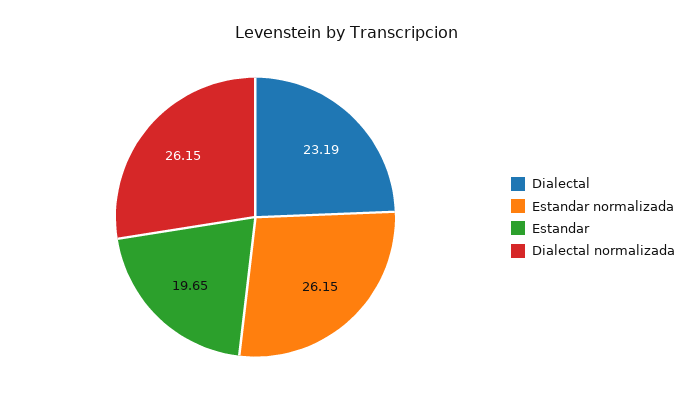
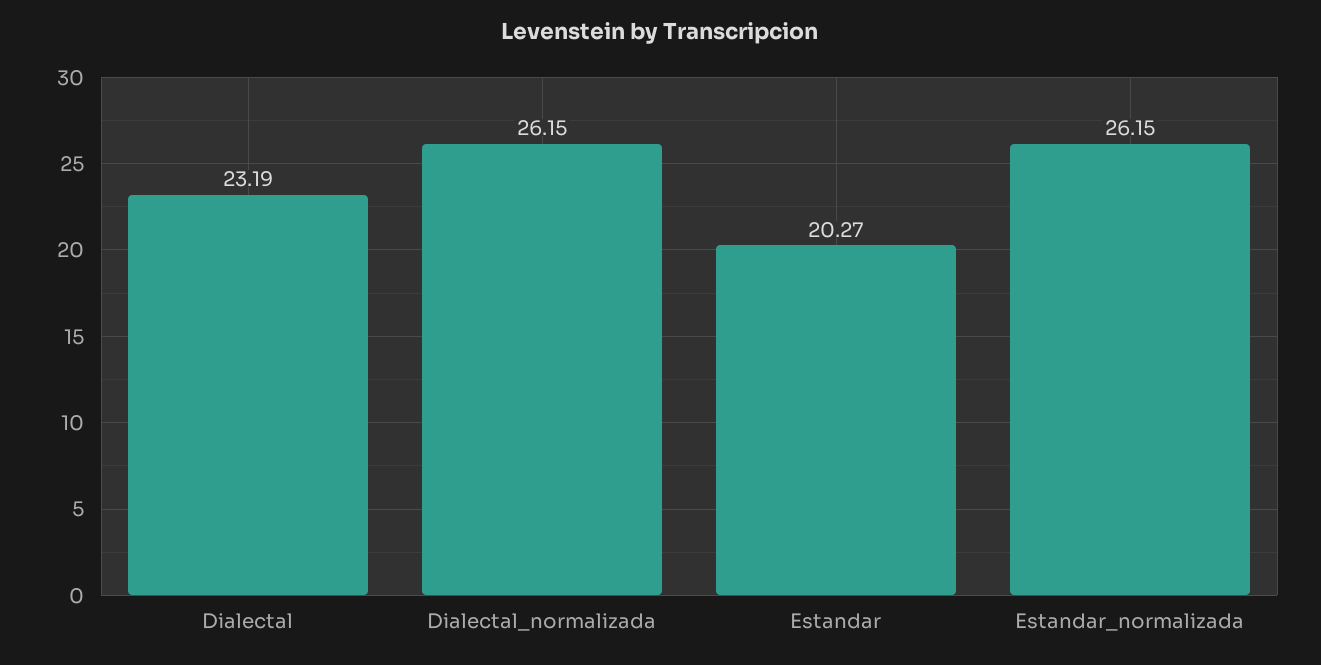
  {
    "Dialectal": 23.19,
    "Estandar normalizada": 26.15,
-   "Estandar": 19.65,
+   "Estandar": 20.27,
    "Dialectal normalizada": 26.15
  }

